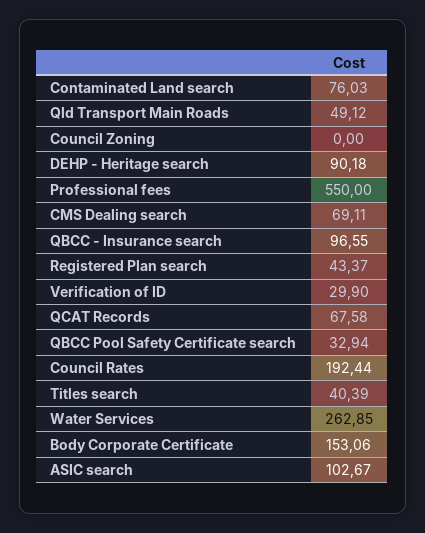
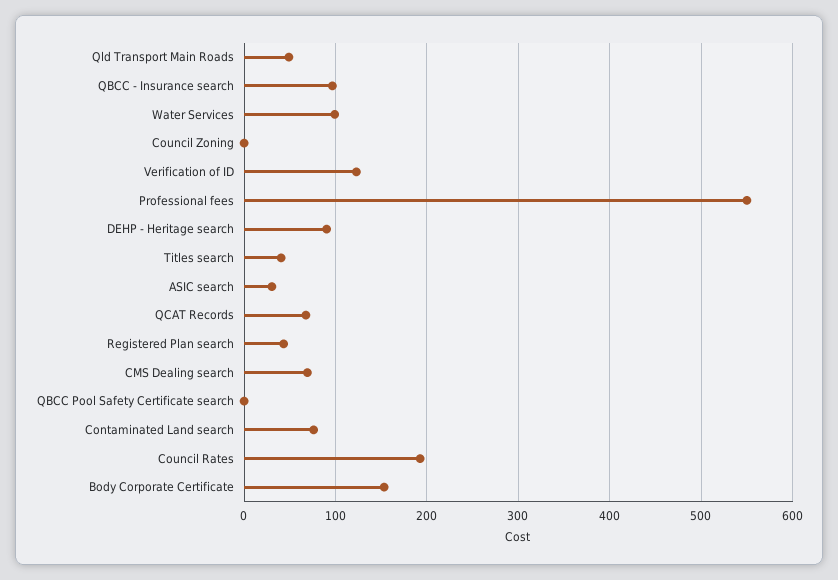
  {
    "Contaminated Land search": 76.03,
    "Qld Transport Main Roads": 49.12,
    "Council Zoning": 0,
    "DEHP - Heritage search": 90.18,
    "Professional fees": 550,
    "CMS Dealing search": 69.11,
    "QBCC - Insurance search": 96.55,
    "Registered Plan search": 43.37,
-   "Verification of ID": 29.9,
+   "Verification of ID": 120,
    "QCAT Records": 67.58,
-   "QBCC Pool Safety Certificate search": 32.94,
+   "QBCC Pool Safety Certificate search": 0,
    "Council Rates": 192.44,
    "Titles search": 40.39,
-   "Water Services": 262.85,
+   "Water Services": 100,
    "Body Corporate Certificate": 153.06,
-   "ASIC search": 102.67
+   "ASIC search": 30
  }

